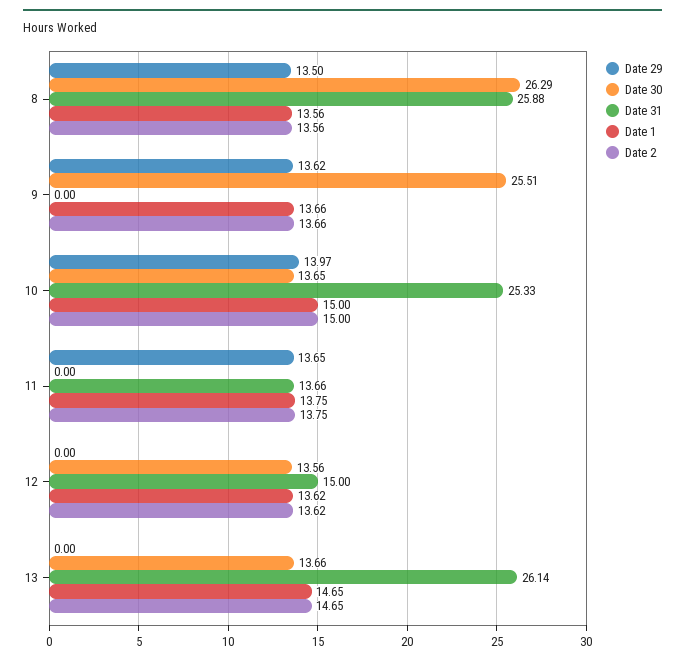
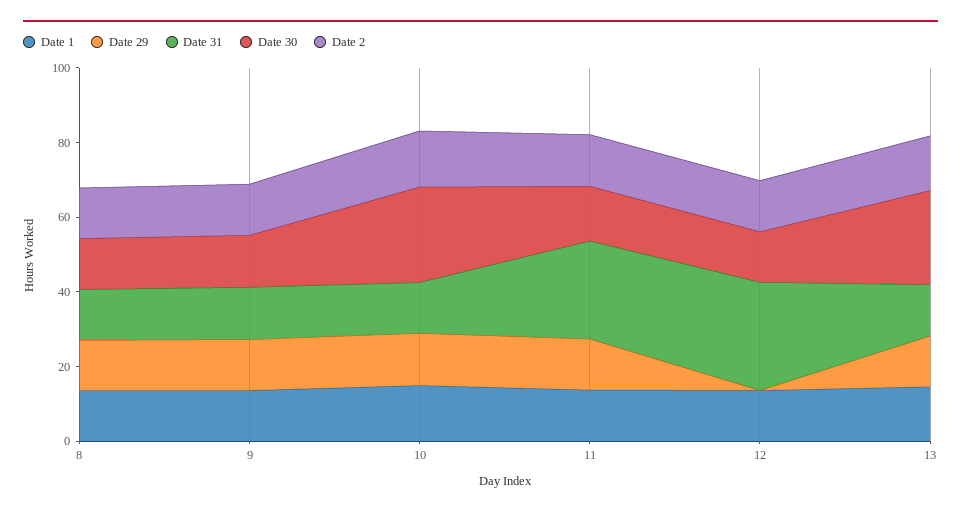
  {
    "Date 29": {
      "8": 13.5,
      "9": 13.62,
      "10": 13.97,
      "11": 13.65,
      "12": 0,
-     "13": 0
+     "13": 15
    },
    "Date 30": {
-     "8": 26.29,
+     "8": 15,
-     "9": 25.51,
+     "9": 15,
-     "10": 13.65,
+     "10": 25,
-     "11": 0,
+     "11": 15,
      "12": 13.56,
-     "13": 13.66
+     "13": 25
    },
    "Date 31": {
-     "8": 25.88,
+     "8": 15,
-     "9": 0,
+     "9": 15,
-     "10": 25.33,
+     "10": 15,
-     "11": 13.66,
+     "11": 25,
-     "12": 15,
+     "12": 30,
-     "13": 26.14
+     "13": 15
    },
    "Date 1": {
      "8": 13.56,
      "9": 13.66,
      "10": 15,
      "11": 13.75,
      "12": 13.62,
      "13": 14.65
    },
    "Date 2": {
      "8": 13.56,
      "9": 13.66,
      "10": 15,
      "11": 13.75,
      "12": 13.62,
      "13": 14.65
    }
  }

